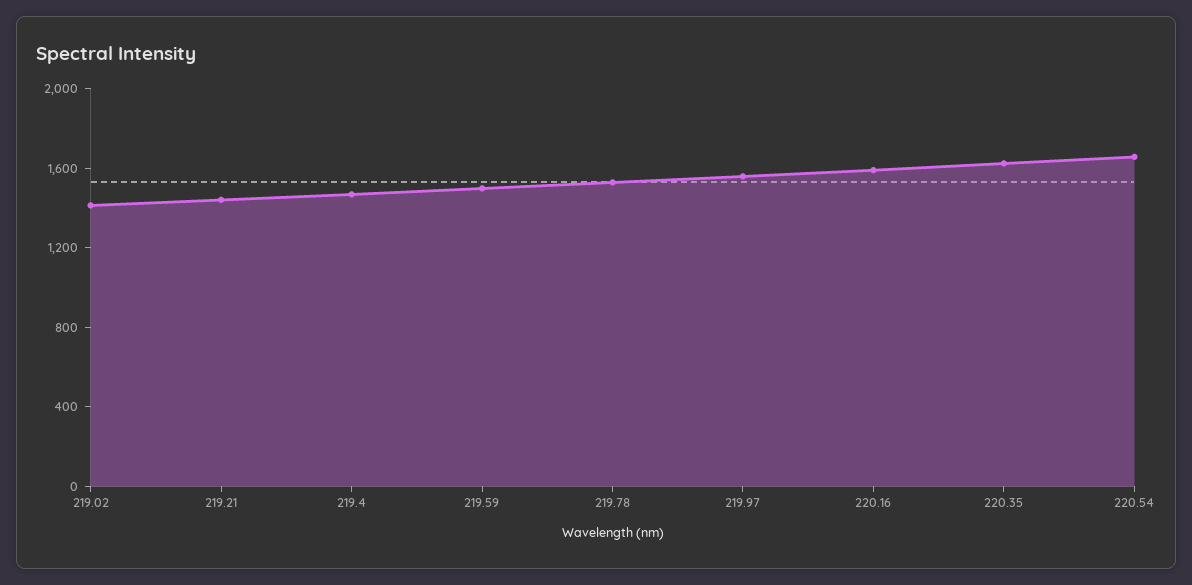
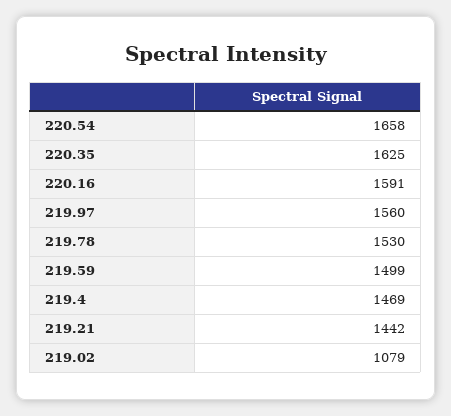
  {
-   "219.02": 1400,
+   "219.02": 1079,
    "219.21": 1442,
    "219.4": 1469,
    "219.59": 1499,
    "219.78": 1530,
    "219.97": 1560,
    "220.16": 1591,
    "220.35": 1625,
    "220.54": 1658
  }

